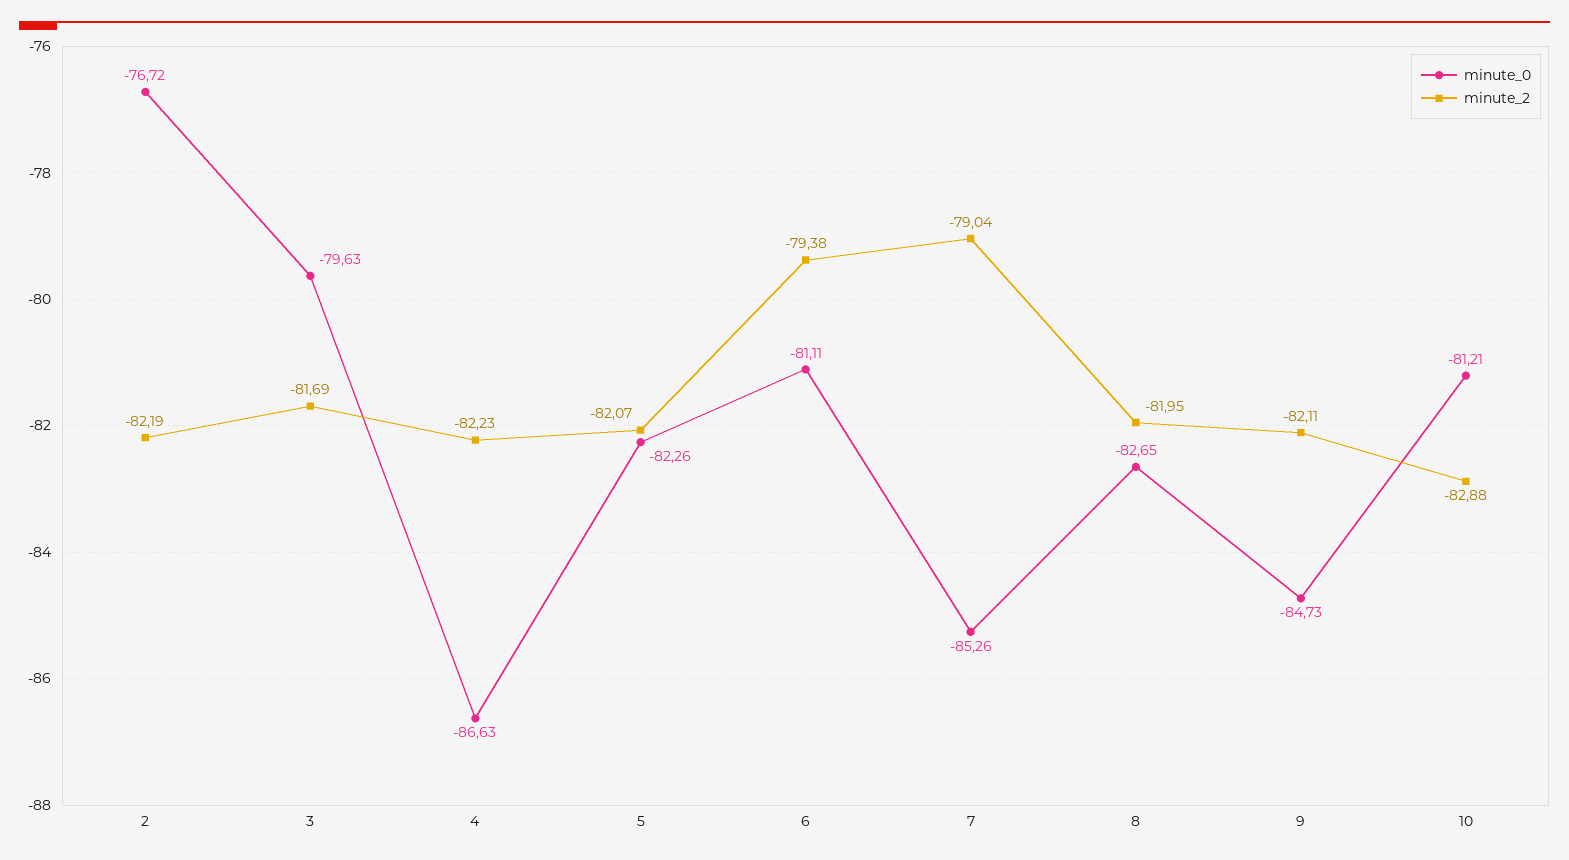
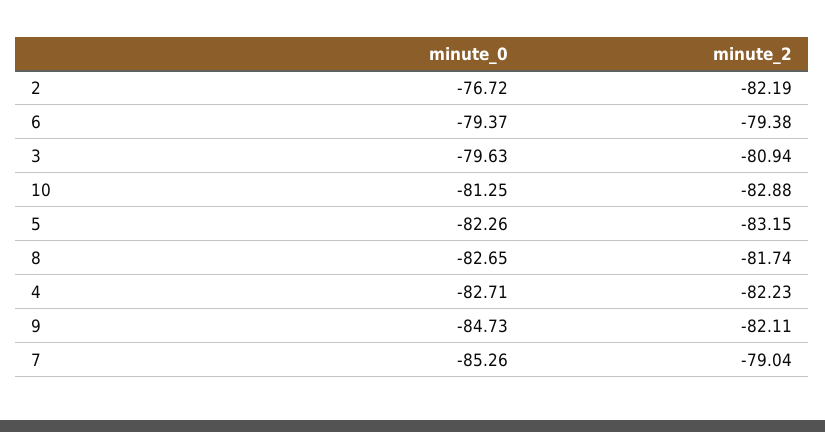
  {
    "minute_0": {
      "2": -76.72,
      "3": -79.63,
-     "4": -86.63,
+     "4": -82.71,
      "5": -82.26,
-     "6": -81.11,
+     "6": -79.37,
      "7": -85.26,
      "8": -82.65,
      "9": -84.73,
-     "10": -81.21
+     "10": -81.25
    },
    "minute_2": {
      "2": -82.19,
-     "3": -81.69,
+     "3": -80.94,
      "4": -82.23,
-     "5": -82.07,
+     "5": -83.15,
      "6": -79.38,
      "7": -79.04,
-     "8": -81.95,
+     "8": -81.74,
      "9": -82.11,
      "10": -82.88
    }
  }

